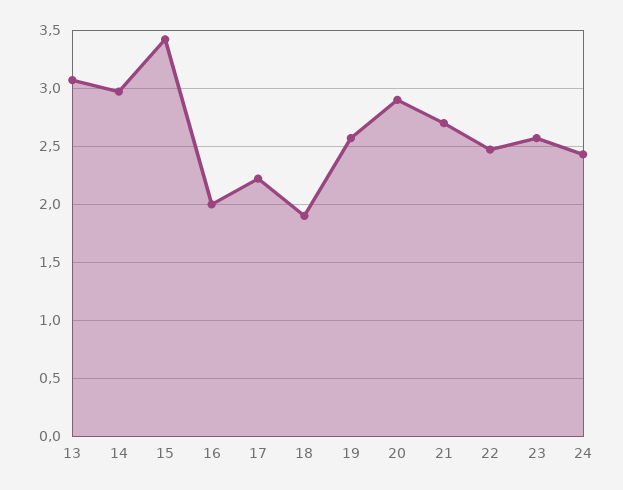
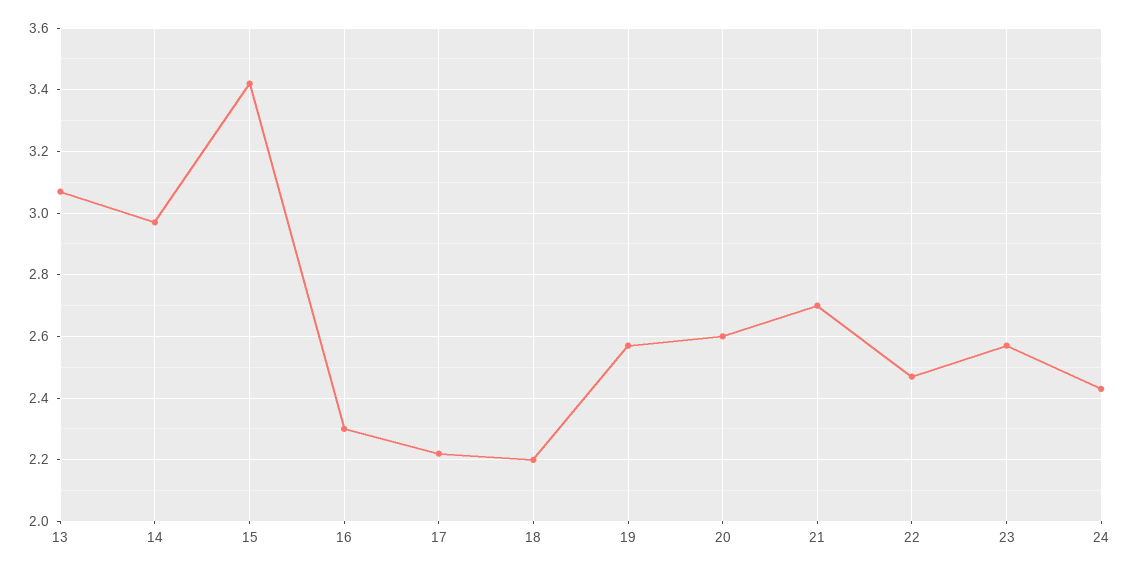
  {
    "13": 3.05,
    "14": 2.95,
    "15": 3.4,
-   "16": 2,
+   "16": 2.3,
    "17": 2.2,
-   "18": 1.9,
+   "18": 2.2,
    "19": 2.55,
-   "20": 2.9,
+   "20": 2.6,
    "21": 2.7,
    "22": 2.45,
    "23": 2.55,
    "24": 2.45
  }

